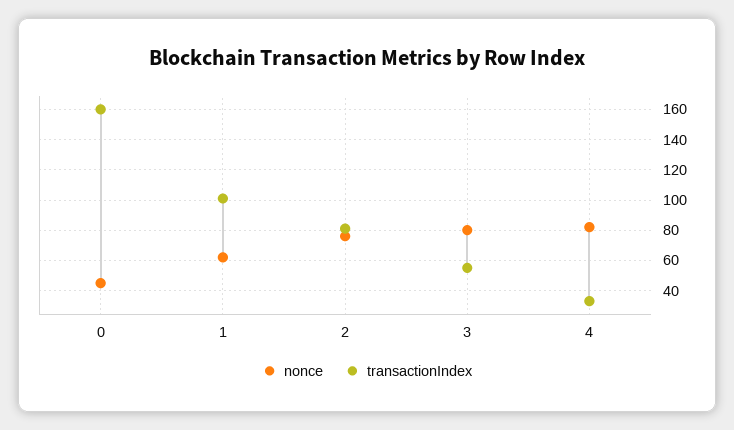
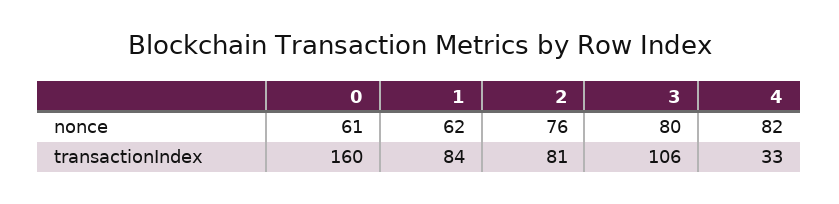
  {
    "nonce": {
-     "0": 45,
+     "0": 61,
      "1": 62,
      "2": 76,
      "3": 80,
      "4": 82
    },
    "transactionIndex": {
      "0": 160,
-     "1": 100,
+     "1": 84,
      "2": 81,
-     "3": 55,
+     "3": 106,
      "4": 33
    }
  }

